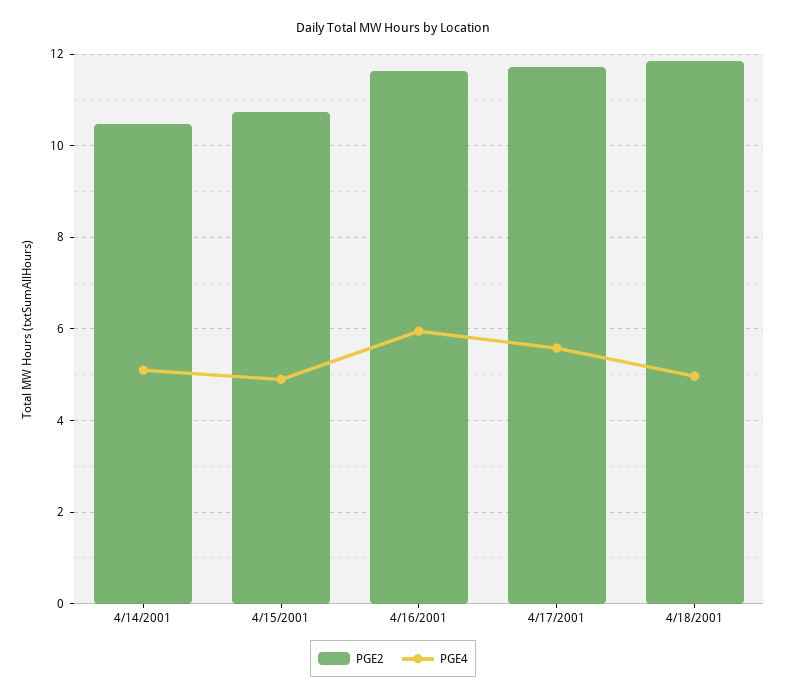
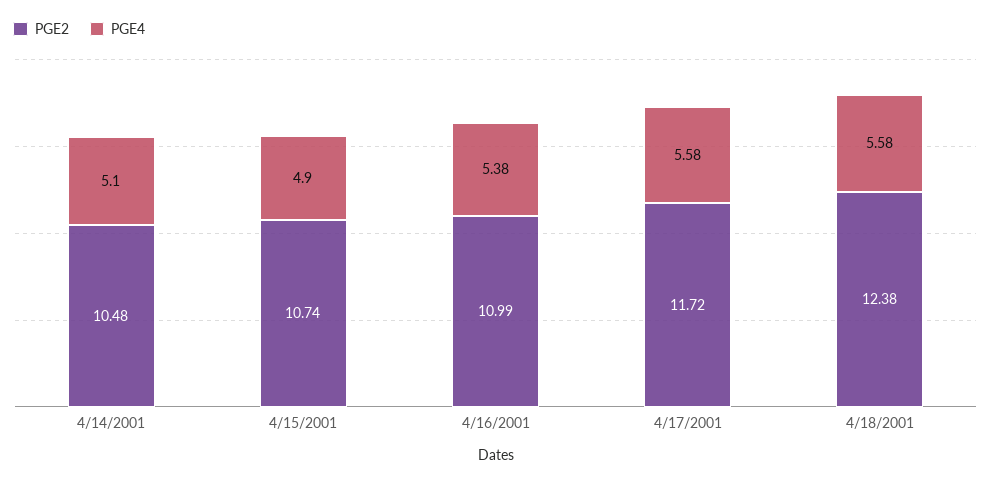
  {
    "PGE2": {
      "4/14/2001": 10.48,
      "4/15/2001": 10.74,
-     "4/16/2001": 11.6,
+     "4/16/2001": 10.99,
      "4/17/2001": 11.72,
-     "4/18/2001": 11.8
+     "4/18/2001": 12.38
    },
    "PGE4": {
      "4/14/2001": 5.1,
      "4/15/2001": 4.9,
-     "4/16/2001": 6,
+     "4/16/2001": 5.38,
      "4/17/2001": 5.58,
-     "4/18/2001": 5
+     "4/18/2001": 5.58
    }
  }

